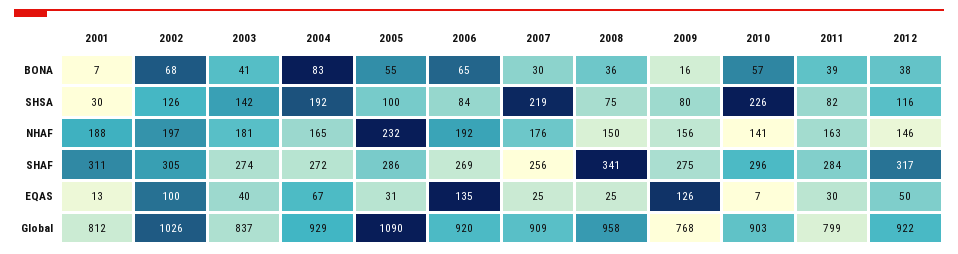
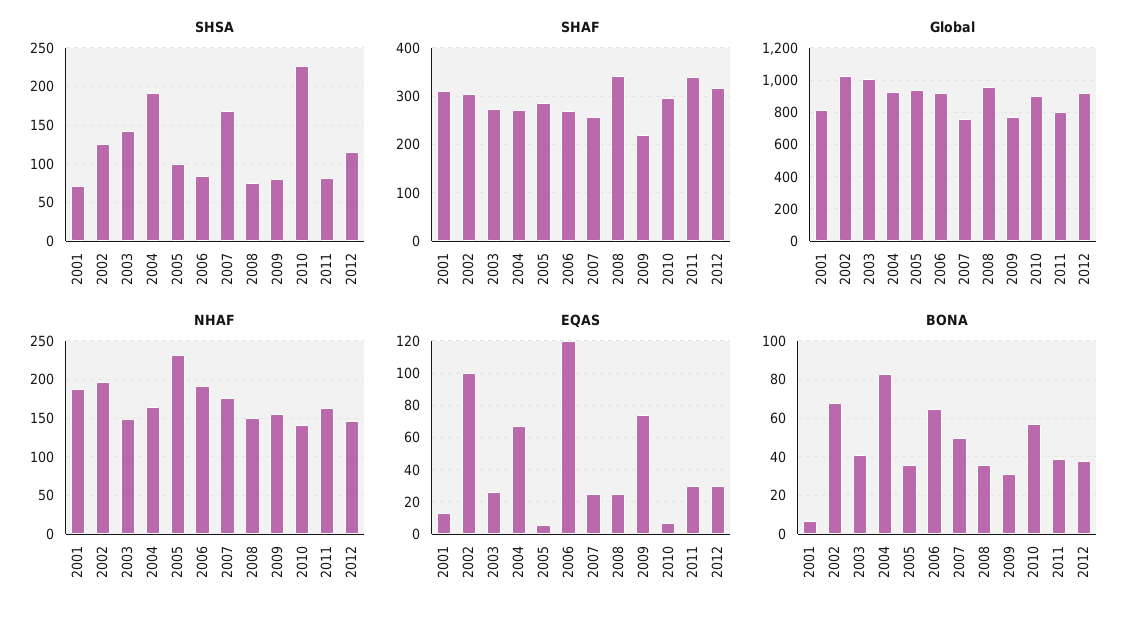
  {
    "BONA": {
      "2001": 7,
      "2002": 68,
      "2003": 41,
      "2004": 83,
-     "2005": 55,
+     "2005": 35,
      "2006": 65,
-     "2007": 30,
+     "2007": 50,
      "2008": 36,
-     "2009": 16,
+     "2009": 30,
      "2010": 57,
      "2011": 39,
      "2012": 38
    },
    "SHSA": {
-     "2001": 30,
+     "2001": 70,
      "2002": 126,
      "2003": 142,
      "2004": 192,
      "2005": 100,
      "2006": 84,
-     "2007": 219,
+     "2007": 170,
      "2008": 75,
      "2009": 80,
      "2010": 226,
      "2011": 82,
      "2012": 116
    },
    "NHAF": {
      "2001": 188,
      "2002": 197,
-     "2003": 181,
+     "2003": 150,
      "2004": 165,
      "2005": 232,
      "2006": 192,
      "2007": 176,
      "2008": 150,
      "2009": 156,
      "2010": 141,
      "2011": 163,
      "2012": 146
    },
    "SHAF": {
      "2001": 311,
      "2002": 305,
      "2003": 274,
      "2004": 272,
      "2005": 286,
      "2006": 269,
      "2007": 256,
      "2008": 341,
-     "2009": 275,
+     "2009": 220,
      "2010": 296,
-     "2011": 284,
+     "2011": 340,
      "2012": 317
    },
    "EQAS": {
      "2001": 13,
      "2002": 100,
-     "2003": 40,
+     "2003": 25,
      "2004": 67,
-     "2005": 31,
+     "2005": 5,
-     "2006": 135,
+     "2006": 120,
      "2007": 25,
      "2008": 25,
-     "2009": 126,
+     "2009": 75,
      "2010": 7,
      "2011": 30,
-     "2012": 50
+     "2012": 30
    },
    "Global": {
      "2001": 812,
      "2002": 1026,
-     "2003": 837,
+     "2003": 1000,
      "2004": 929,
-     "2005": 1090,
+     "2005": 950,
      "2006": 920,
-     "2007": 909,
+     "2007": 750,
      "2008": 958,
      "2009": 768,
      "2010": 903,
      "2011": 799,
      "2012": 922
    }
  }

